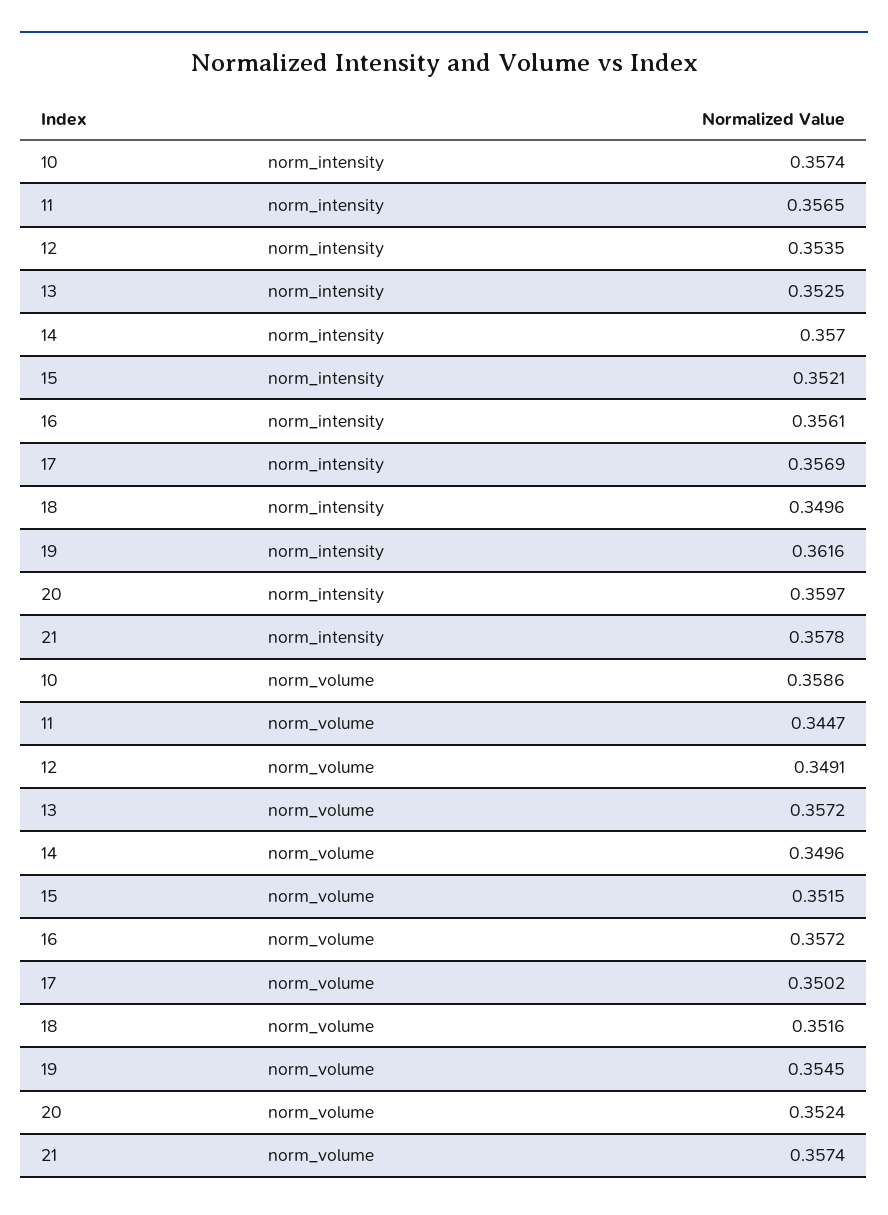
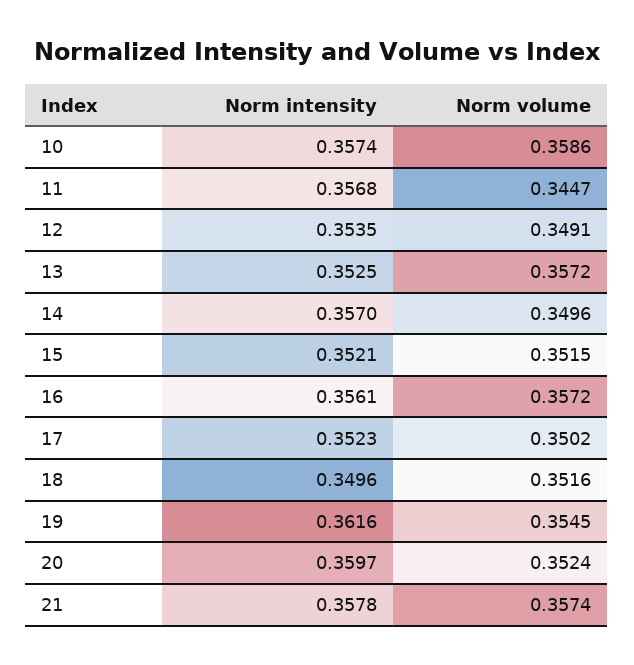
  {
    "10": {
      "norm_intensity": 0.3574,
      "norm_volume": 0.3586
    },
    "11": {
-     "norm_intensity": 0.3565,
+     "norm_intensity": 0.3568,
      "norm_volume": 0.3447
    },
    "12": {
      "norm_intensity": 0.3535,
      "norm_volume": 0.3491
    },
    "13": {
      "norm_intensity": 0.3525,
      "norm_volume": 0.3572
    },
    "14": {
      "norm_intensity": 0.357,
      "norm_volume": 0.3496
    },
    "15": {
      "norm_intensity": 0.3521,
      "norm_volume": 0.3515
    },
    "16": {
      "norm_intensity": 0.3561,
      "norm_volume": 0.3572
    },
    "17": {
-     "norm_intensity": 0.3569,
+     "norm_intensity": 0.3523,
      "norm_volume": 0.3502
    },
    "18": {
      "norm_intensity": 0.3496,
      "norm_volume": 0.3516
    },
    "19": {
      "norm_intensity": 0.3616,
      "norm_volume": 0.3545
    },
    "20": {
      "norm_intensity": 0.3597,
      "norm_volume": 0.3524
    },
    "21": {
      "norm_intensity": 0.3578,
      "norm_volume": 0.3574
    }
  }

